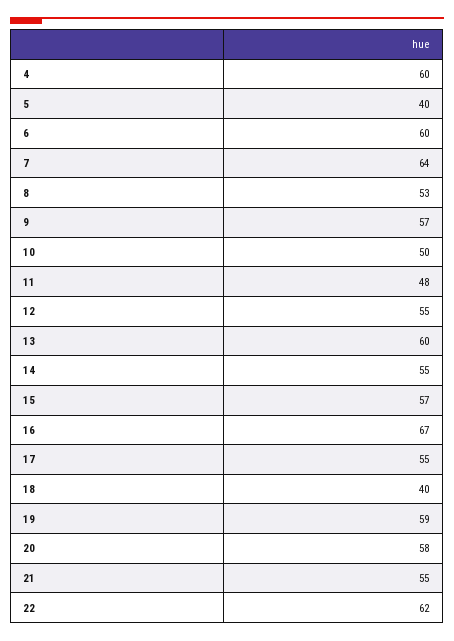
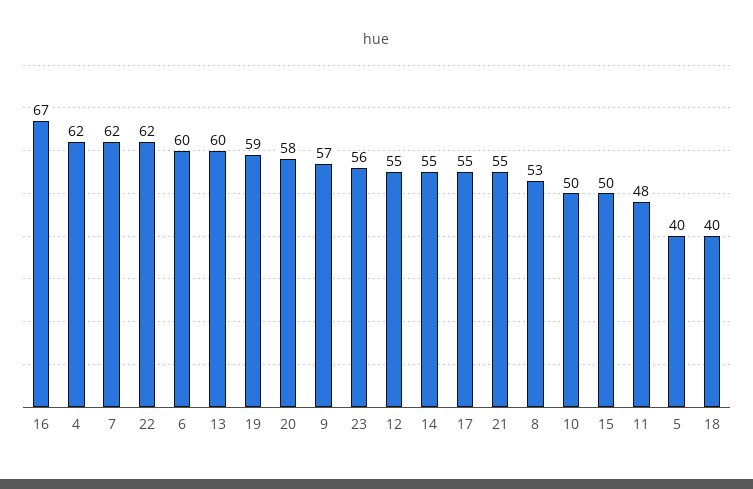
  {
-   "4": 60,
+   "4": 62,
    "5": 40,
    "6": 60,
-   "7": 64,
+   "7": 62,
    "8": 53,
    "9": 57,
    "10": 50,
    "11": 48,
    "12": 55,
    "13": 60,
    "14": 55,
-   "15": 57,
+   "15": 50,
    "16": 67,
    "17": 55,
    "18": 40,
    "19": 59,
    "20": 58,
    "21": 55,
-   "22": 62
+   "22": 62,
+   "23": 56
  }

